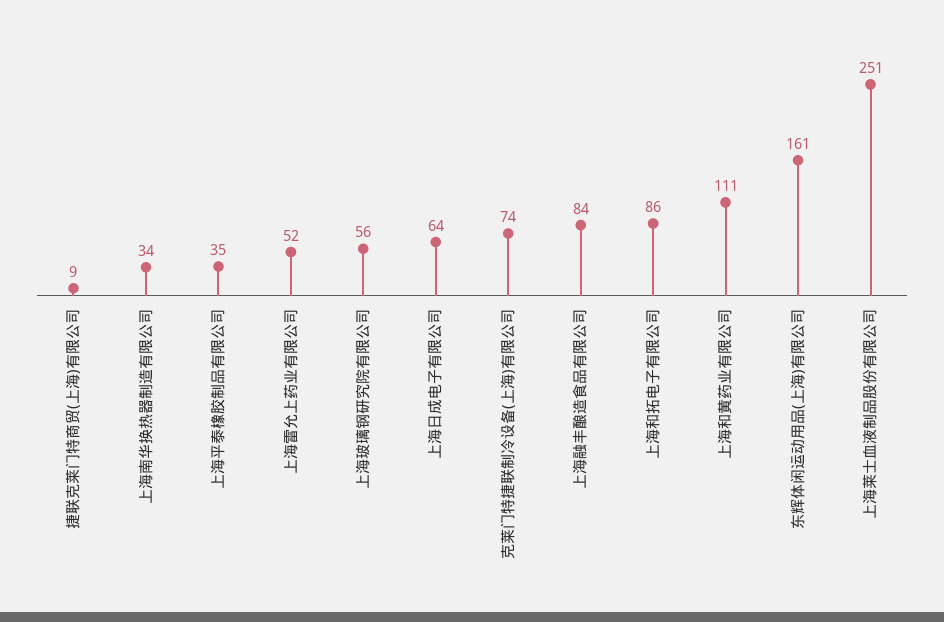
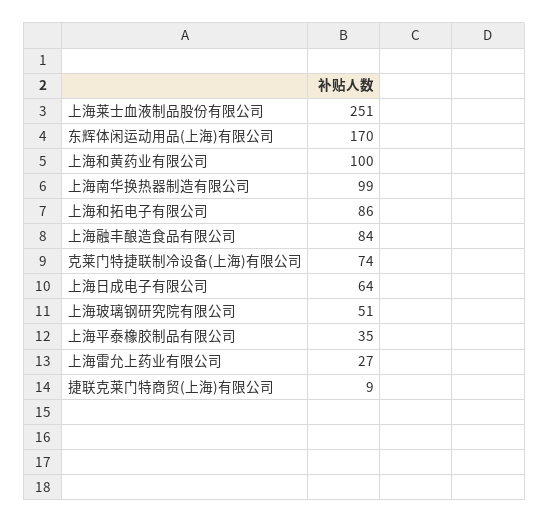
  {
    "捷联克莱门特商贸(上海)有限公司": 9,
-   "上海南华换热器制造有限公司": 34,
+   "上海南华换热器制造有限公司": 99,
    "上海平泰橡胶制品有限公司": 35,
-   "上海雷允上药业有限公司": 52,
+   "上海雷允上药业有限公司": 27,
-   "上海玻璃钢研究院有限公司": 56,
+   "上海玻璃钢研究院有限公司": 51,
    "上海日成电子有限公司": 64,
    "克莱门特捷联制冷设备(上海)有限公司": 74,
    "上海融丰酿造食品有限公司": 84,
    "上海和拓电子有限公司": 86,
-   "上海和黄药业有限公司": 111,
+   "上海和黄药业有限公司": 100,
-   "东辉体闲运动用品(上海)有限公司": 161,
+   "东辉体闲运动用品(上海)有限公司": 170,
    "上海莱士血液制品股份有限公司": 251
  }

